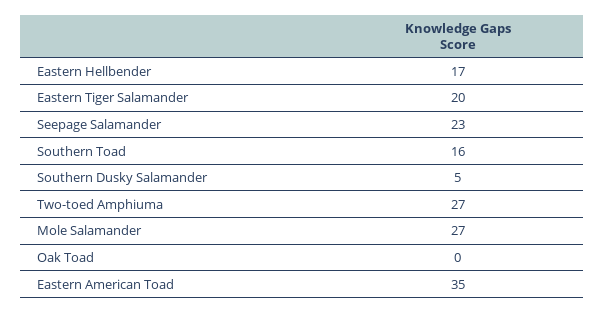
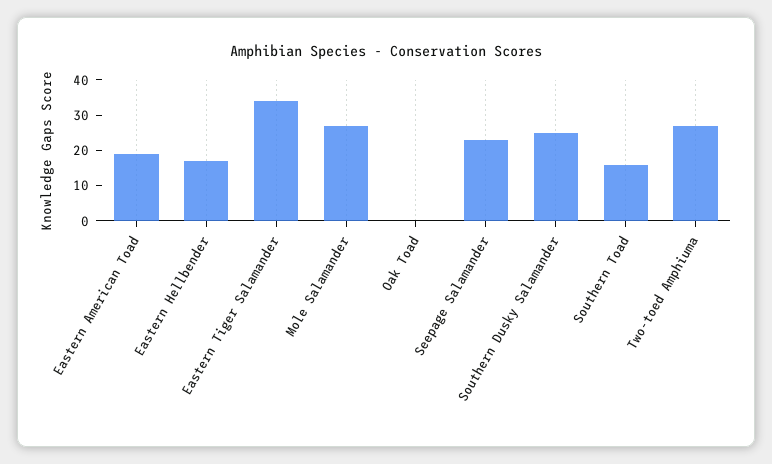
  {
    "Eastern Hellbender": 17,
-   "Eastern Tiger Salamander": 20,
+   "Eastern Tiger Salamander": 35,
    "Seepage Salamander": 23,
    "Southern Toad": 16,
-   "Southern Dusky Salamander": 5,
+   "Southern Dusky Salamander": 25,
    "Two-toed Amphiuma": 27,
    "Mole Salamander": 27,
    "Oak Toad": 0,
-   "Eastern American Toad": 35
+   "Eastern American Toad": 20
  }

